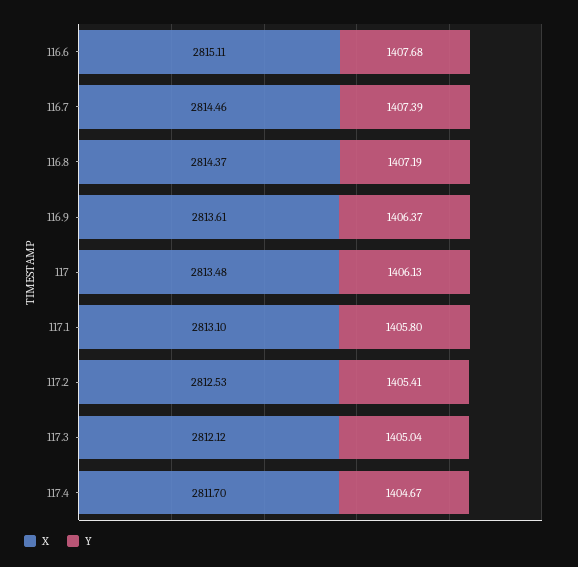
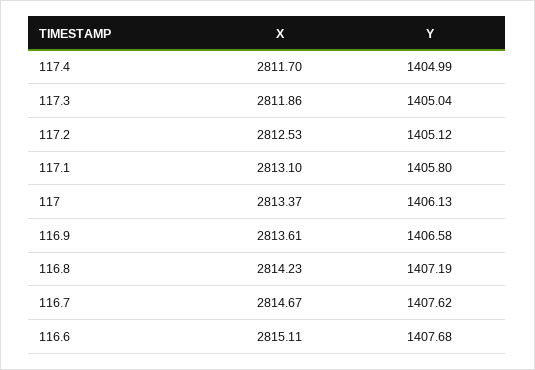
  {
    "X": {
      "116.6": 2815.11,
-     "116.7": 2814.46,
+     "116.7": 2814.67,
-     "116.8": 2814.37,
+     "116.8": 2814.23,
      "116.9": 2813.61,
-     "117": 2813.48,
+     "117": 2813.37,
      "117.1": 2813.1,
      "117.2": 2812.53,
-     "117.3": 2812.12,
+     "117.3": 2811.86,
      "117.4": 2811.7
    },
    "Y": {
      "116.6": 1407.68,
-     "116.7": 1407.39,
+     "116.7": 1407.62,
      "116.8": 1407.19,
-     "116.9": 1406.37,
+     "116.9": 1406.58,
      "117": 1406.13,
      "117.1": 1405.8,
-     "117.2": 1405.41,
+     "117.2": 1405.12,
      "117.3": 1405.04,
-     "117.4": 1404.67
+     "117.4": 1404.99
    }
  }

